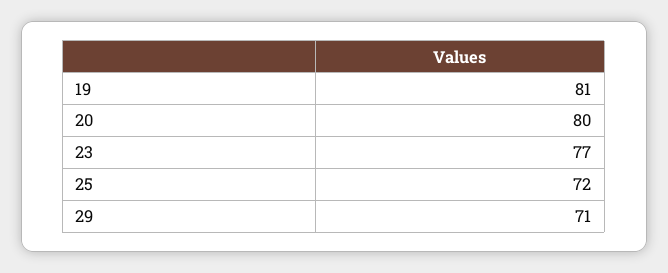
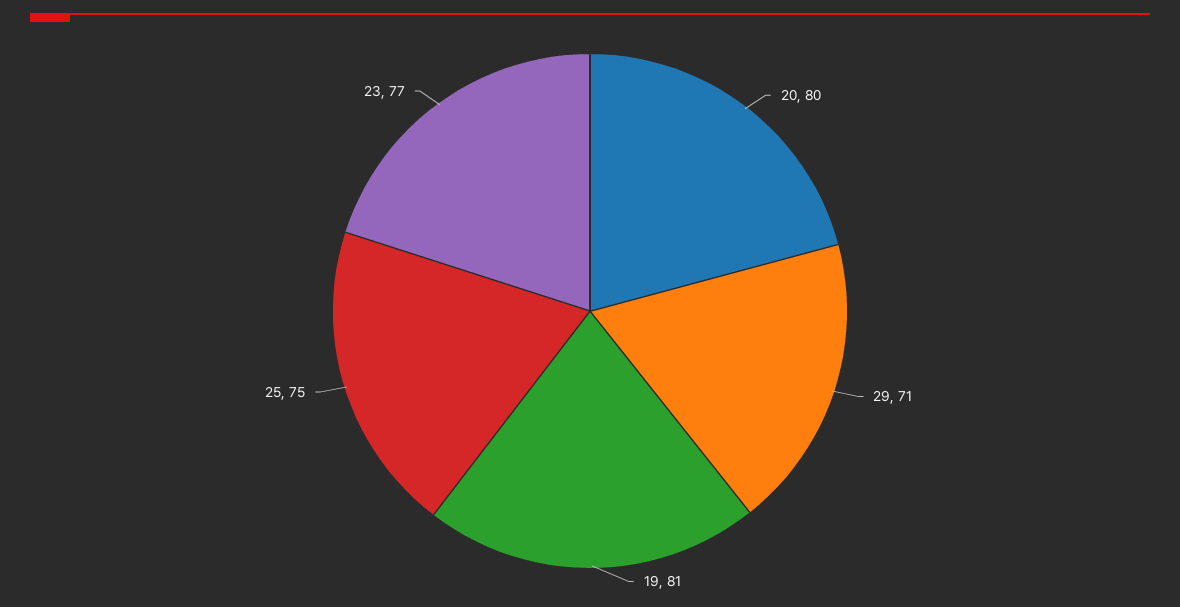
  {
    "19": 81,
    "20": 80,
    "23": 77,
-   "25": 72,
+   "25": 75,
    "29": 71
  }

